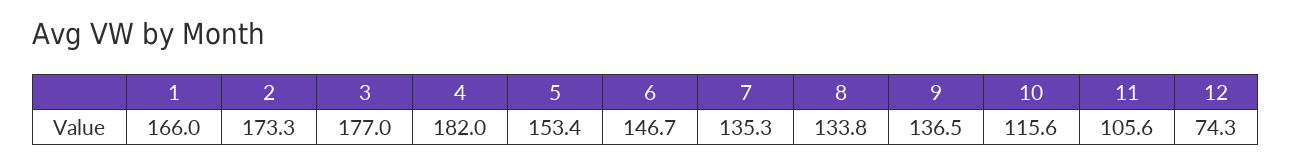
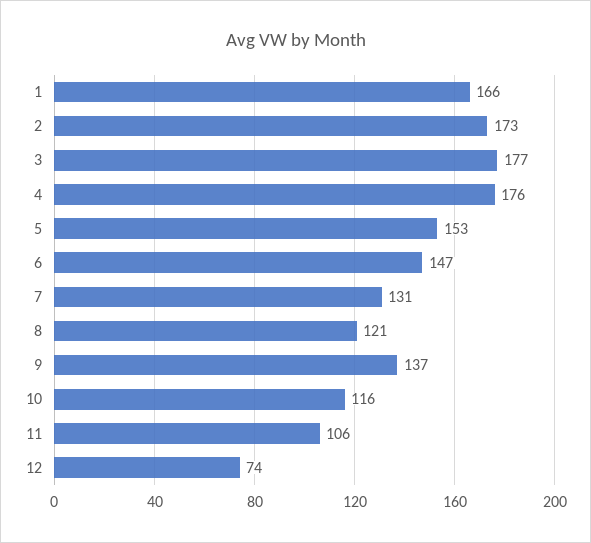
  {
    "1": 166,
    "2": 173.3,
    "3": 177,
-   "4": 182,
+   "4": 176,
    "5": 153.4,
    "6": 146.7,
-   "7": 135.3,
+   "7": 131,
-   "8": 133.8,
+   "8": 121,
    "9": 136.5,
    "10": 115.6,
    "11": 105.6,
    "12": 74.3
  }

